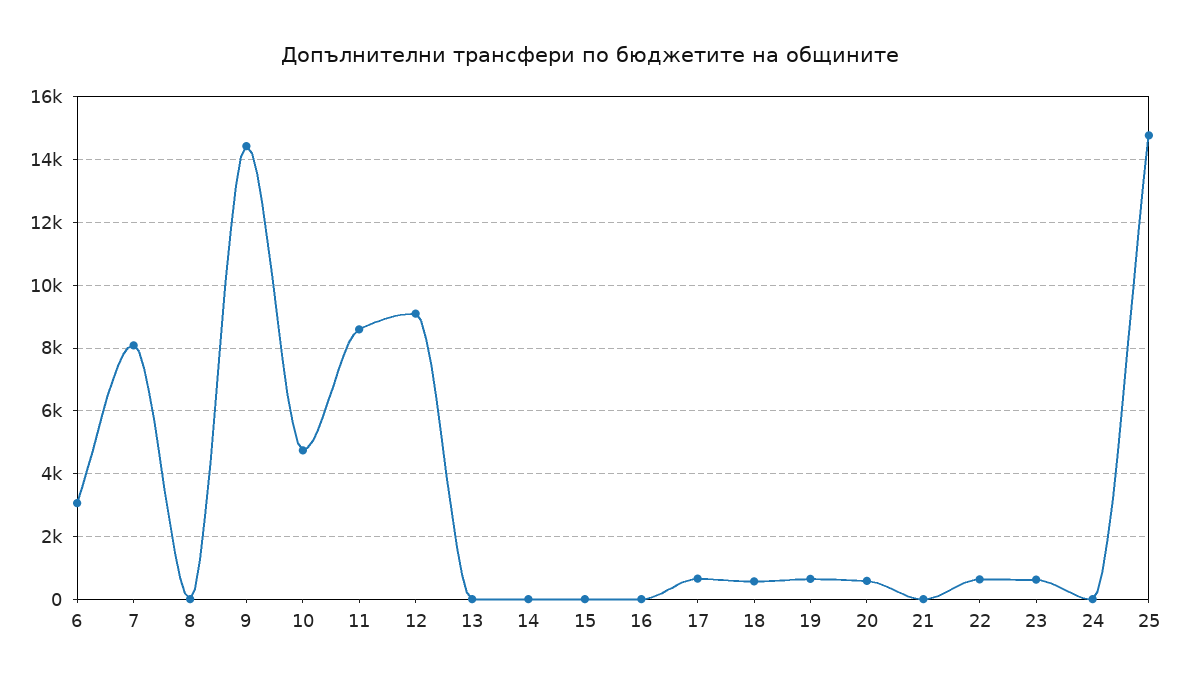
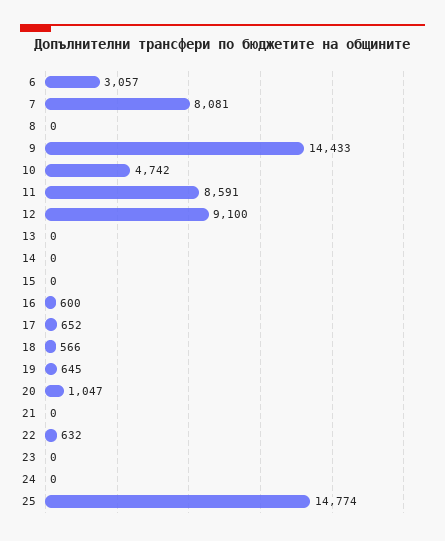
  {
    "6": 3057,
    "7": 8081,
    "8": 0,
    "9": 14433,
    "10": 4742,
    "11": 8591,
    "12": 9100,
    "13": 0,
    "14": 0,
    "15": 0,
-   "16": 0,
+   "16": 600,
    "17": 652,
    "18": 566,
    "19": 645,
-   "20": 600,
+   "20": 1047,
    "21": 0,
    "22": 632,
-   "23": 600,
+   "23": 0,
    "24": 0,
    "25": 14774
  }

